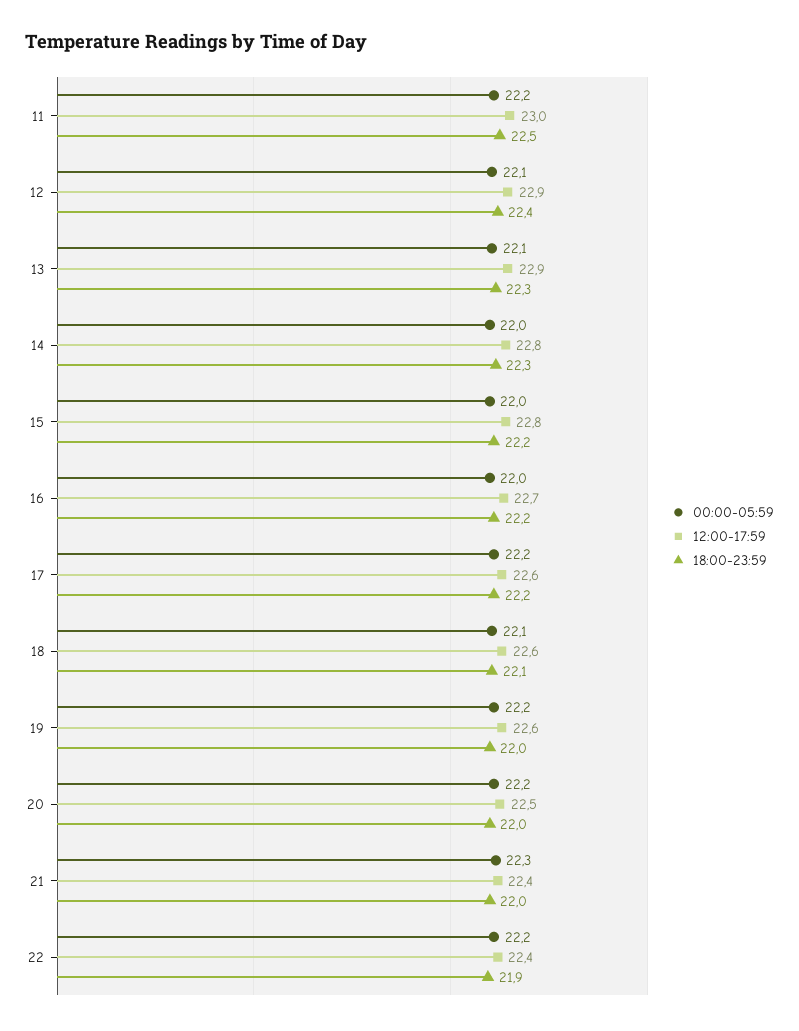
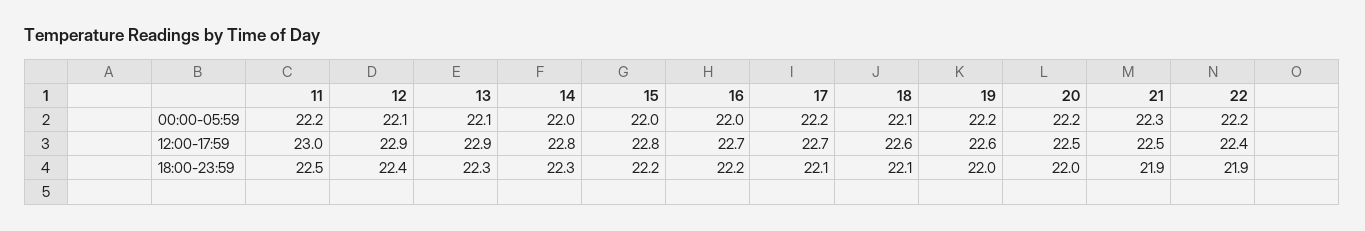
  {
    "00:00-05:59": {
      "11": 22.2,
      "12": 22.1,
      "13": 22.1,
      "14": 22,
      "15": 22,
      "16": 22,
      "17": 22.2,
      "18": 22.1,
      "19": 22.2,
      "20": 22.2,
      "21": 22.3,
      "22": 22.2
    },
    "12:00-17:59": {
      "11": 23,
      "12": 22.9,
      "13": 22.9,
      "14": 22.8,
      "15": 22.8,
      "16": 22.7,
-     "17": 22.6,
+     "17": 22.7,
      "18": 22.6,
      "19": 22.6,
      "20": 22.5,
-     "21": 22.4,
+     "21": 22.5,
      "22": 22.4
    },
    "18:00-23:59": {
      "11": 22.5,
      "12": 22.4,
      "13": 22.3,
      "14": 22.3,
      "15": 22.2,
      "16": 22.2,
-     "17": 22.2,
+     "17": 22.1,
      "18": 22.1,
      "19": 22,
      "20": 22,
-     "21": 22,
+     "21": 21.9,
      "22": 21.9
    }
  }

